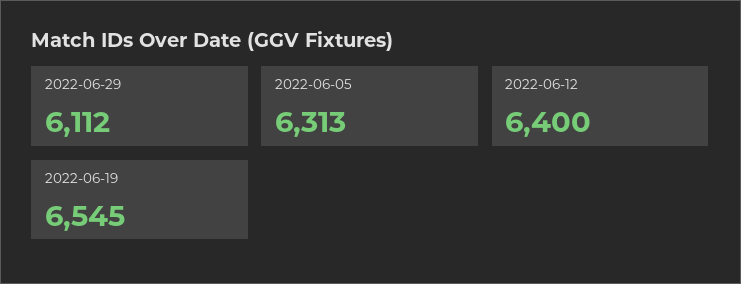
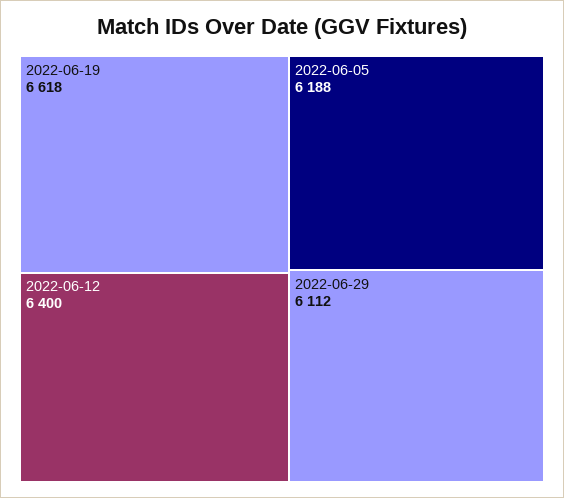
  {
    "2022-06-29": 6112,
-   "2022-06-05": 6313,
+   "2022-06-05": 6188,
    "2022-06-12": 6400,
-   "2022-06-19": 6545
+   "2022-06-19": 6618
  }

